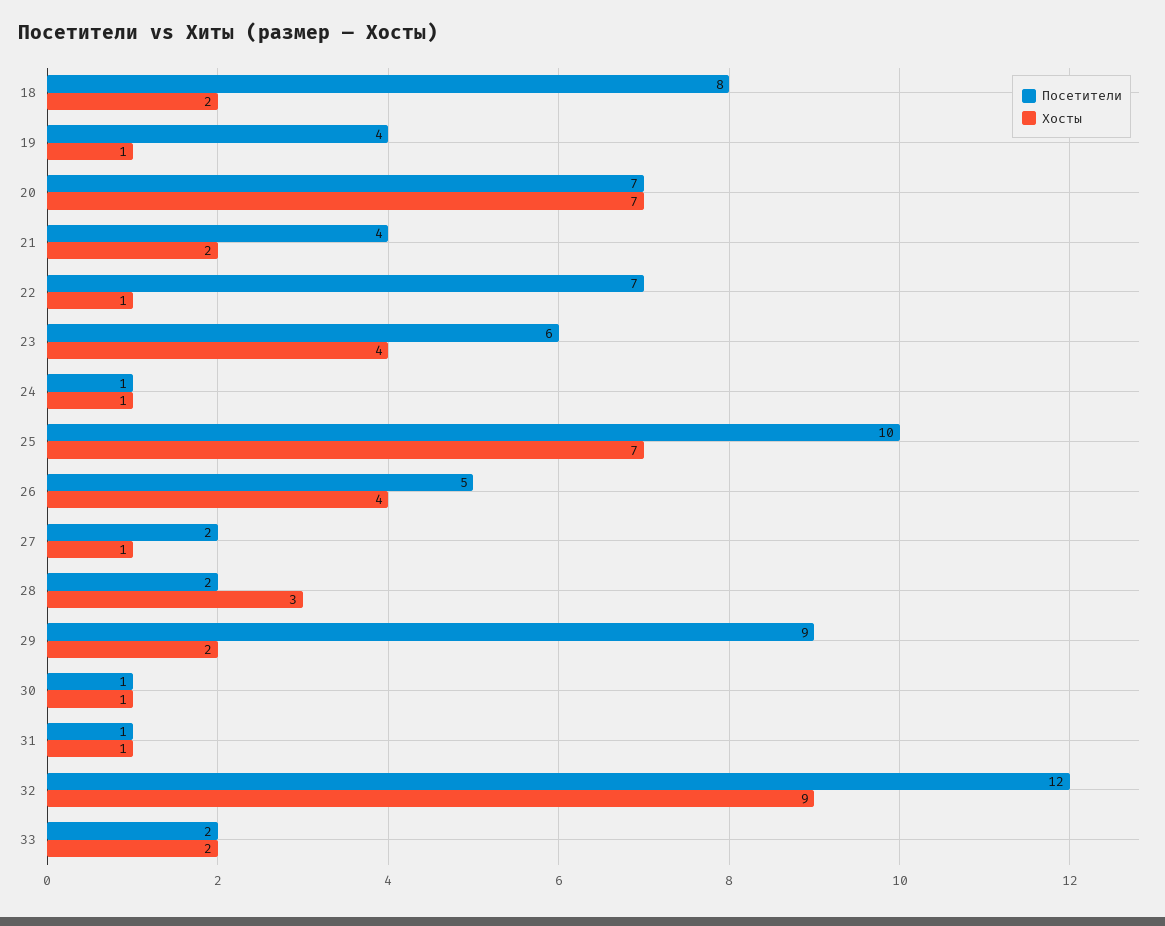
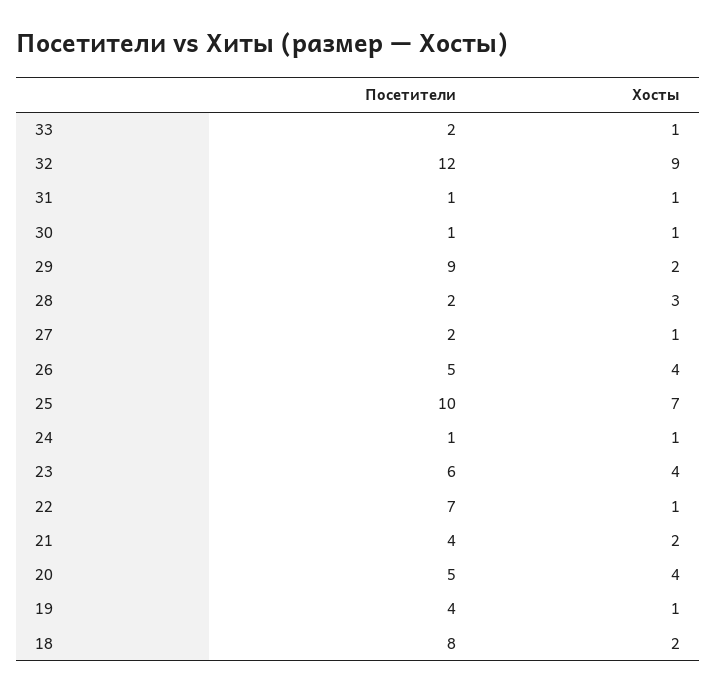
  {
    "Посетители": {
      "18": 8,
      "19": 4,
-     "20": 7,
+     "20": 5,
      "21": 4,
      "22": 7,
      "23": 6,
      "24": 1,
      "25": 10,
      "26": 5,
      "27": 2,
      "28": 2,
      "29": 9,
      "30": 1,
      "31": 1,
      "32": 12,
      "33": 2
    },
    "Хосты": {
      "18": 2,
      "19": 1,
-     "20": 7,
+     "20": 4,
      "21": 2,
      "22": 1,
      "23": 4,
      "24": 1,
      "25": 7,
      "26": 4,
      "27": 1,
      "28": 3,
      "29": 2,
      "30": 1,
      "31": 1,
      "32": 9,
-     "33": 2
+     "33": 1
    }
  }

